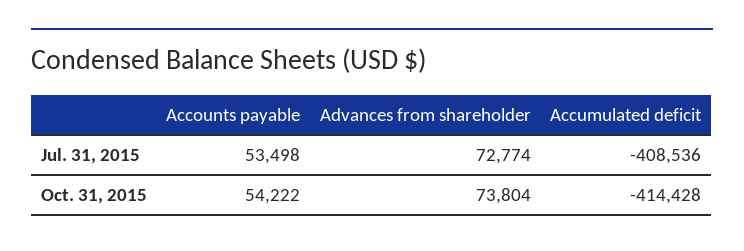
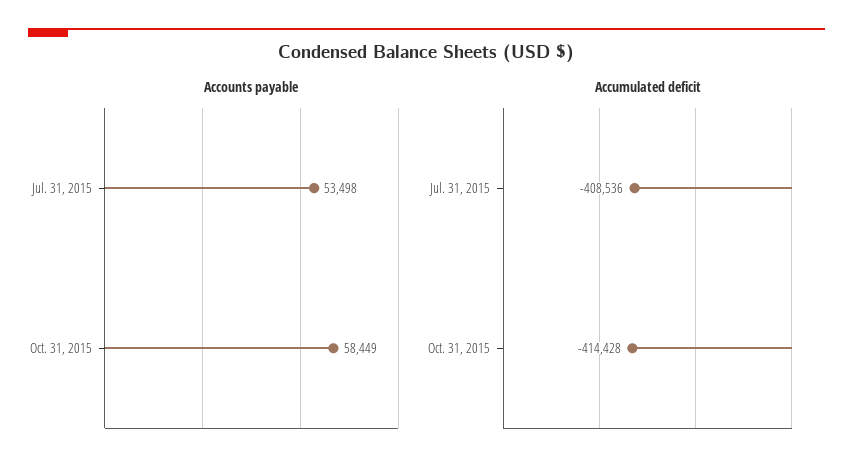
  {
    "Accounts payable": {
      "Jul. 31, 2015": 53498,
-     "Oct. 31, 2015": 54222
+     "Oct. 31, 2015": 58449
    },
-   "Advances from shareholder": {
-     "Jul. 31, 2015": 72774,
-     "Oct. 31, 2015": 73804
-   },
    "Accumulated deficit": {
      "Jul. 31, 2015": -408536,
      "Oct. 31, 2015": -414428
    }
  }

